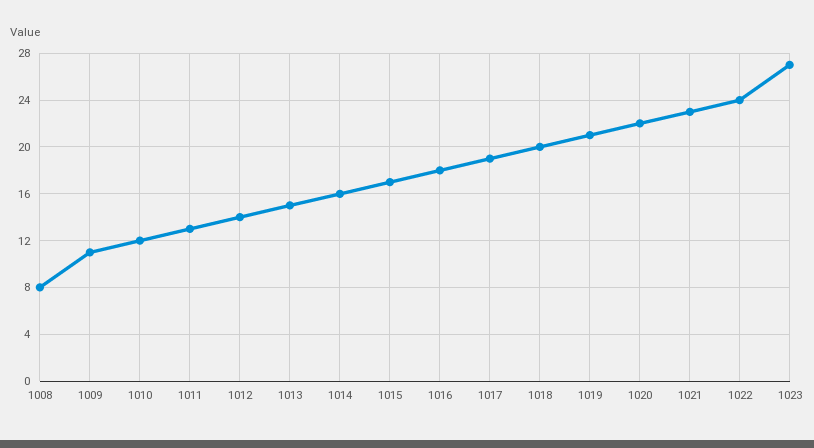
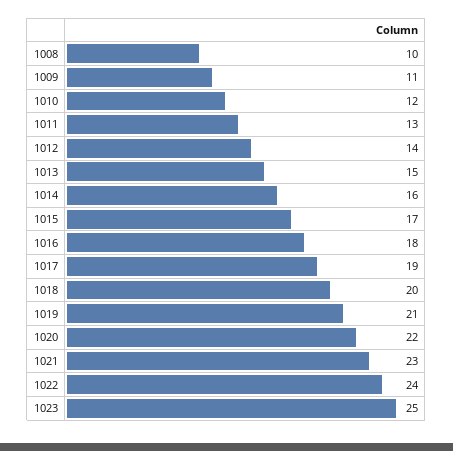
  {
-   "1008": 8,
+   "1008": 10,
    "1009": 11,
    "1010": 12,
    "1011": 13,
    "1012": 14,
    "1013": 15,
    "1014": 16,
    "1015": 17,
    "1016": 18,
    "1017": 19,
    "1018": 20,
    "1019": 21,
    "1020": 22,
    "1021": 23,
    "1022": 24,
-   "1023": 27
+   "1023": 25
  }

